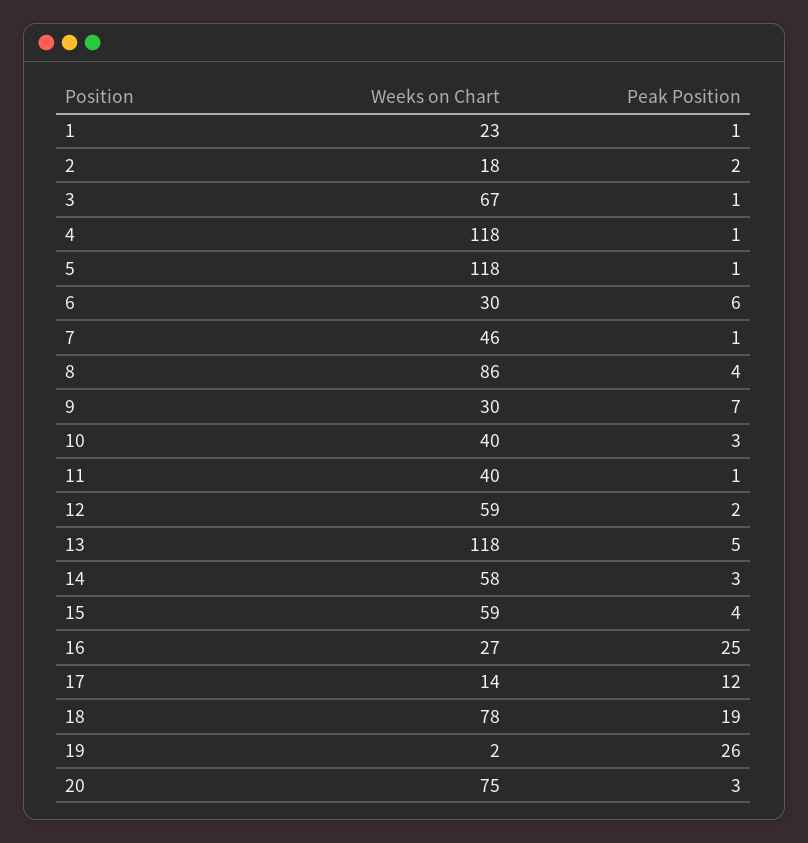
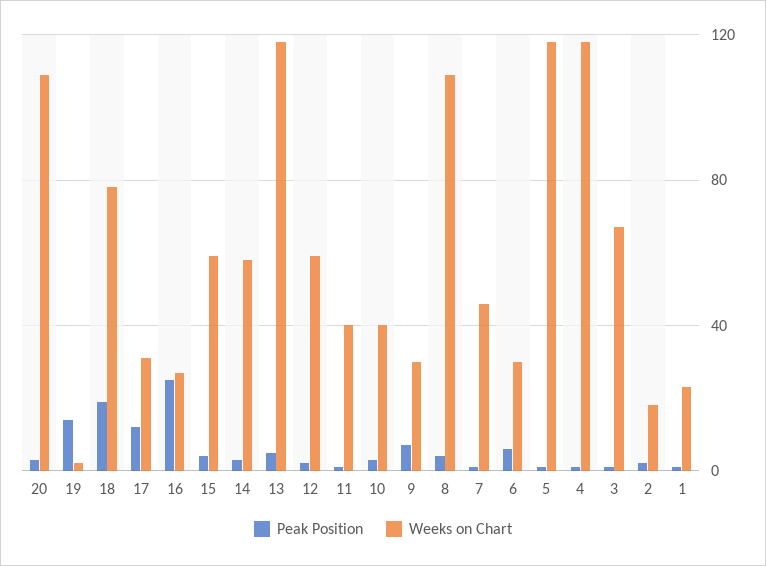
  {
    "Weeks on Chart": {
      "1": 23,
      "2": 18,
      "3": 67,
      "4": 118,
      "5": 118,
      "6": 30,
      "7": 46,
-     "8": 86,
+     "8": 110,
      "9": 30,
      "10": 40,
      "11": 40,
      "12": 59,
      "13": 118,
      "14": 58,
      "15": 59,
      "16": 27,
-     "17": 14,
+     "17": 30,
      "18": 78,
      "19": 2,
-     "20": 75
+     "20": 110
    },
    "Peak Position": {
      "1": 1,
      "2": 2,
      "3": 1,
      "4": 1,
      "5": 1,
      "6": 6,
      "7": 1,
      "8": 4,
      "9": 7,
      "10": 3,
      "11": 1,
      "12": 2,
      "13": 5,
      "14": 3,
      "15": 4,
      "16": 25,
      "17": 12,
      "18": 19,
-     "19": 26,
+     "19": 15,
      "20": 3
    }
  }

